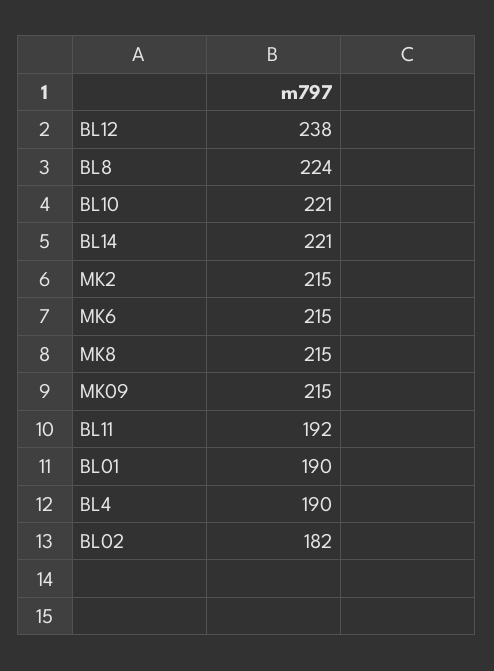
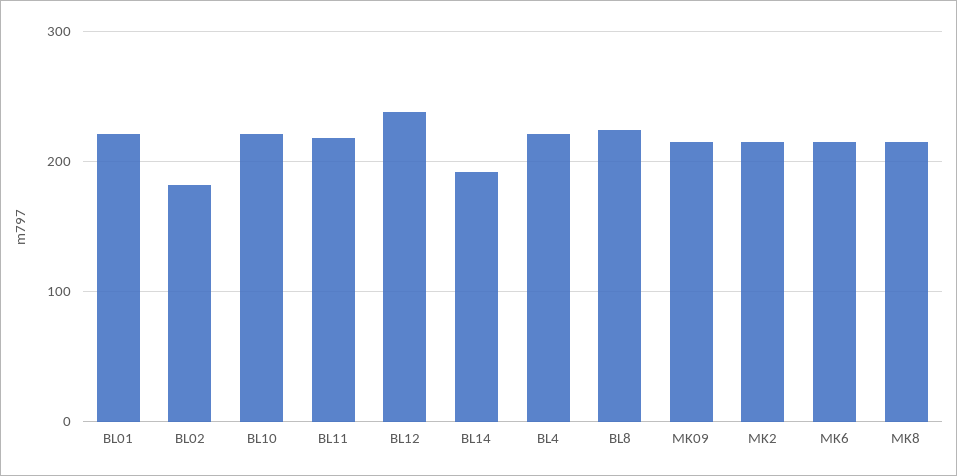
  {
    "BL12": 238,
    "BL8": 224,
    "BL10": 221,
-   "BL14": 221,
+   "BL14": 190,
    "MK2": 215,
    "MK6": 215,
    "MK8": 215,
    "MK09": 215,
-   "BL11": 192,
+   "BL11": 220,
-   "BL01": 190,
+   "BL01": 220,
-   "BL4": 190,
+   "BL4": 220,
    "BL02": 182
  }

